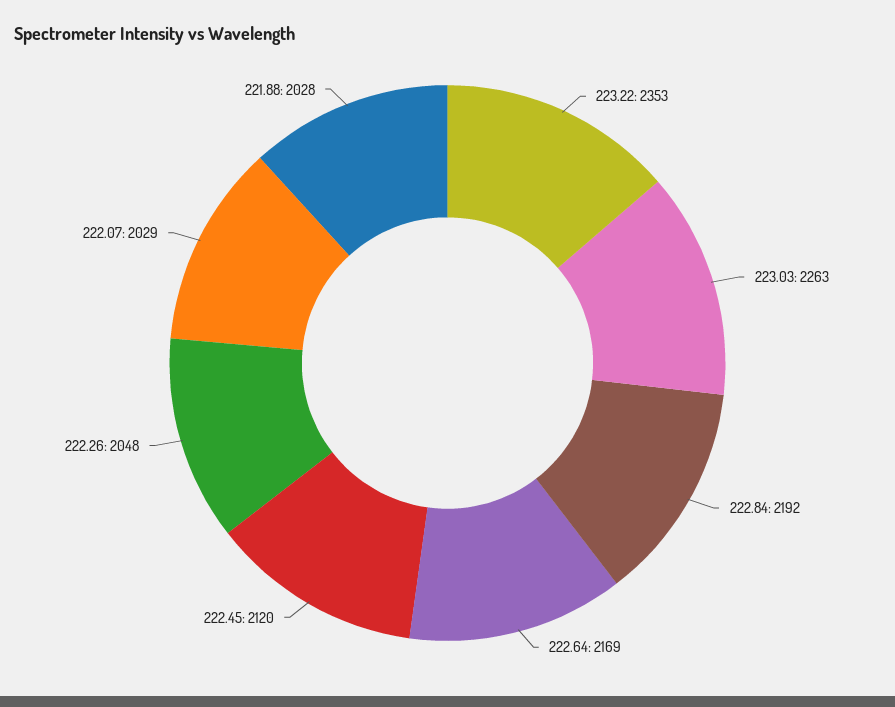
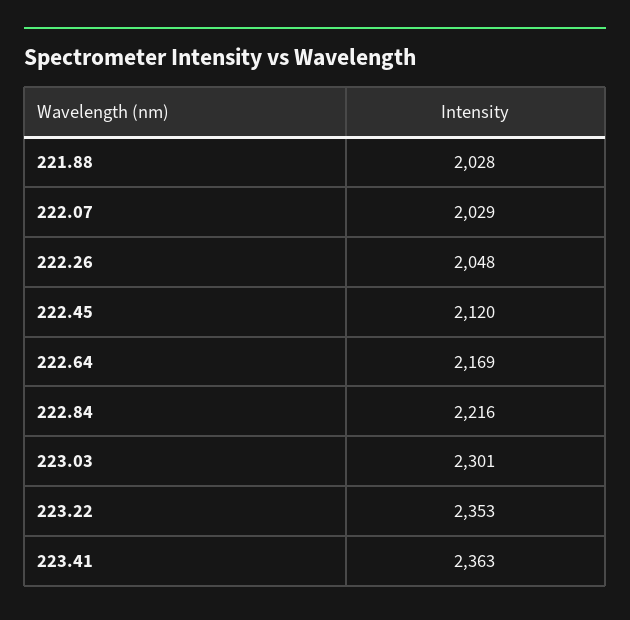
  {
    "223.22": 2353,
-   "223.03": 2263,
+   "223.03": 2301,
-   "222.84": 2192,
+   "222.84": 2216,
    "222.64": 2169,
    "222.45": 2120,
    "222.26": 2048,
    "222.07": 2029,
-   "221.88": 2028
+   "221.88": 2028,
+   "223.41": 2363
  }

